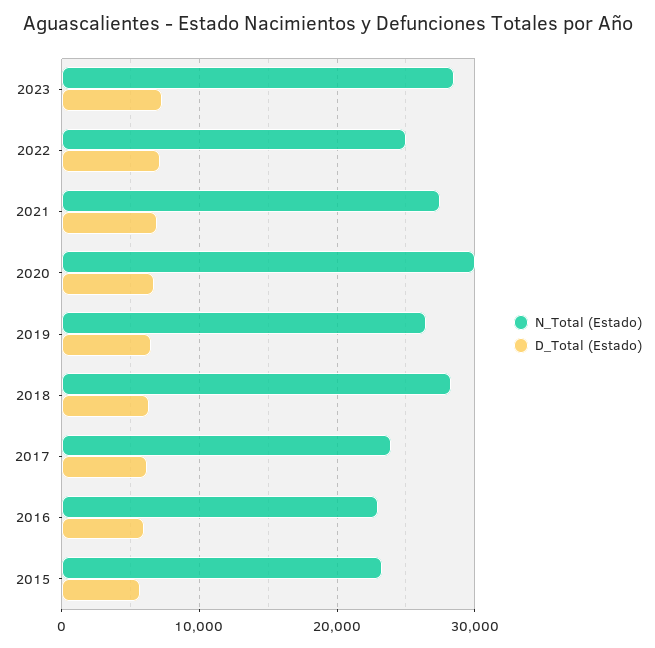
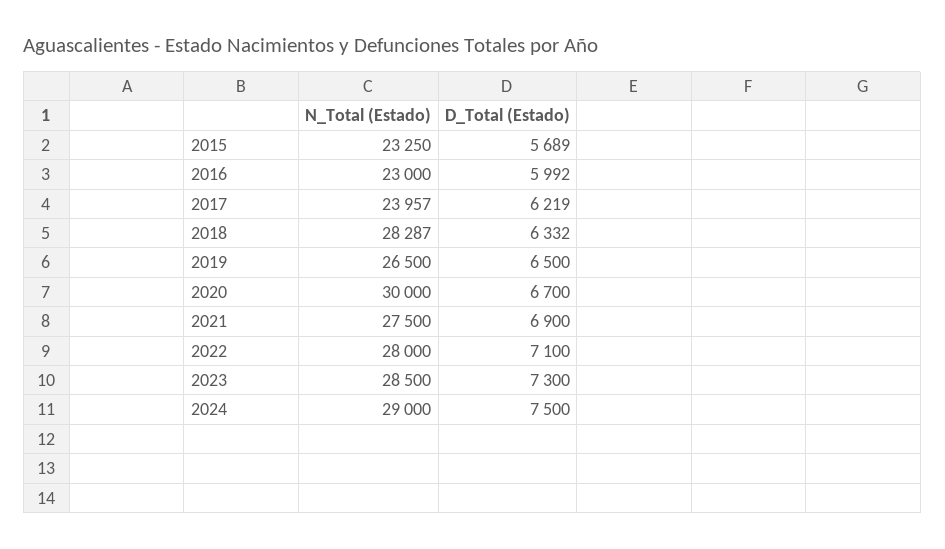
  {
    "N_Total (Estado)": {
      "2023": 28500,
-     "2022": 25000,
+     "2022": 28000,
      "2021": 27500,
      "2020": 30000,
      "2019": 26500,
      "2018": 28287,
      "2017": 23957,
      "2016": 23000,
-     "2015": 23250
+     "2015": 23250,
+     "2024": 29000
    },
    "D_Total (Estado)": {
      "2023": 7300,
      "2022": 7100,
      "2021": 6900,
      "2020": 6700,
      "2019": 6500,
      "2018": 6332,
      "2017": 6219,
      "2016": 5992,
-     "2015": 5689
+     "2015": 5689,
+     "2024": 7500
    }
  }

